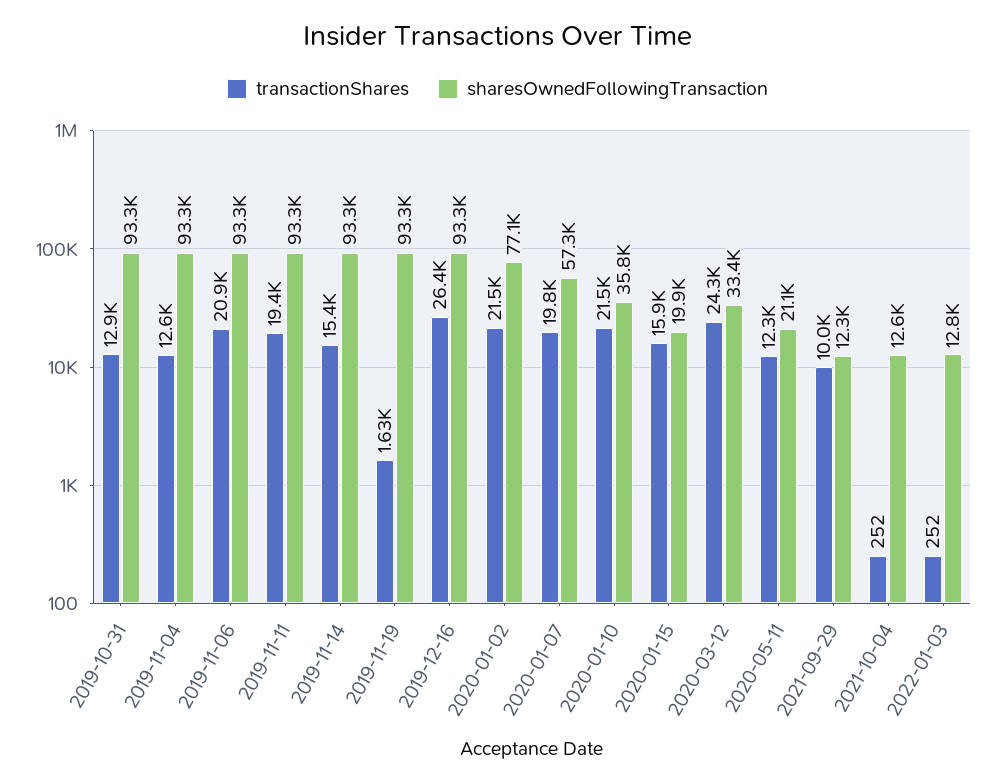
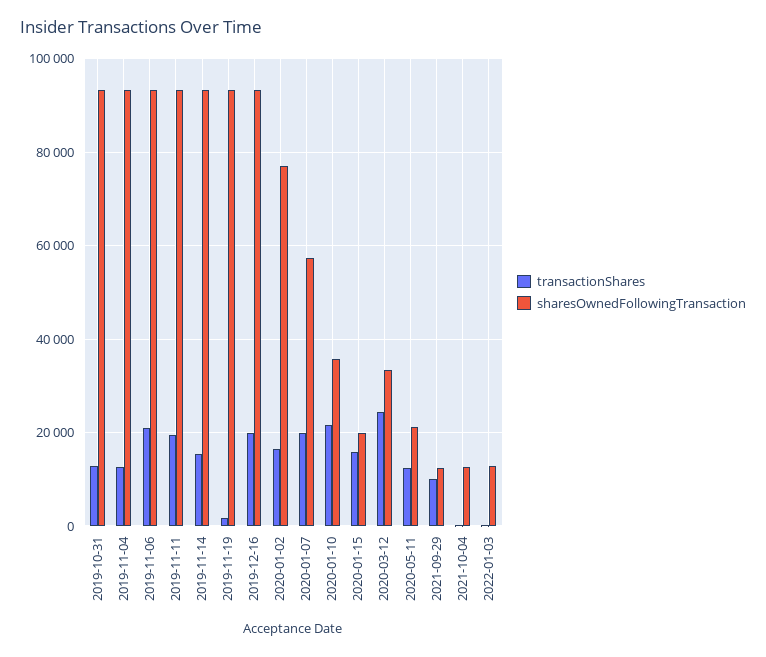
  {
    "transactionShares": {
      "2019-10-31": 12900,
      "2019-11-04": 12600,
      "2019-11-06": 20900,
      "2019-11-11": 19400,
      "2019-11-14": 15400,
      "2019-11-19": 1630,
-     "2019-12-16": 26400,
+     "2019-12-16": 20000,
-     "2020-01-02": 21500,
+     "2020-01-02": 16000,
      "2020-01-07": 19800,
      "2020-01-10": 21500,
      "2020-01-15": 15900,
      "2020-03-12": 24300,
      "2020-05-11": 12300,
      "2021-09-29": 10000,
      "2021-10-04": 252,
      "2022-01-03": 252
    },
    "sharesOwnedFollowingTransaction": {
      "2019-10-31": 93300,
      "2019-11-04": 93300,
      "2019-11-06": 93300,
      "2019-11-11": 93300,
      "2019-11-14": 93300,
      "2019-11-19": 93300,
      "2019-12-16": 93300,
      "2020-01-02": 77100,
      "2020-01-07": 57300,
      "2020-01-10": 35800,
      "2020-01-15": 19900,
      "2020-03-12": 33400,
      "2020-05-11": 21100,
      "2021-09-29": 12300,
      "2021-10-04": 12600,
      "2022-01-03": 12800
    }
  }

